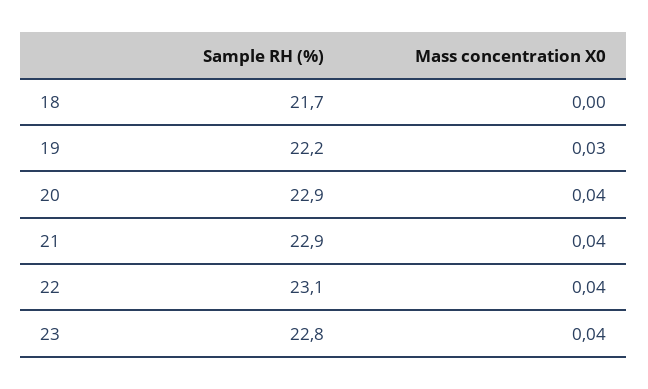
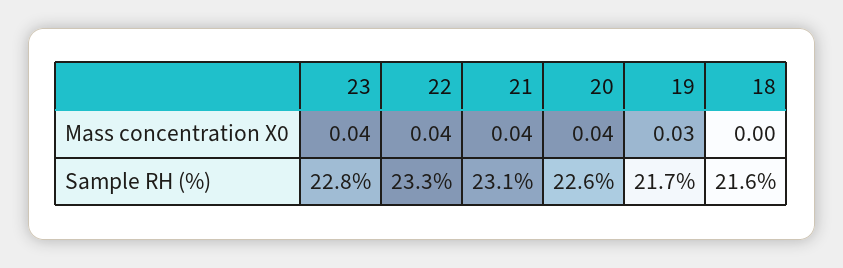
  {
    "Sample RH (%)": {
-     "18": 21.7,
+     "18": 21.6,
-     "19": 22.2,
+     "19": 21.7,
-     "20": 22.9,
+     "20": 22.6,
-     "21": 22.9,
+     "21": 23.1,
-     "22": 23.1,
+     "22": 23.3,
      "23": 22.8
    },
    "Mass concentration X0": {
      "18": 0,
      "19": 0.03,
      "20": 0.04,
      "21": 0.04,
      "22": 0.04,
      "23": 0.04
    }
  }

